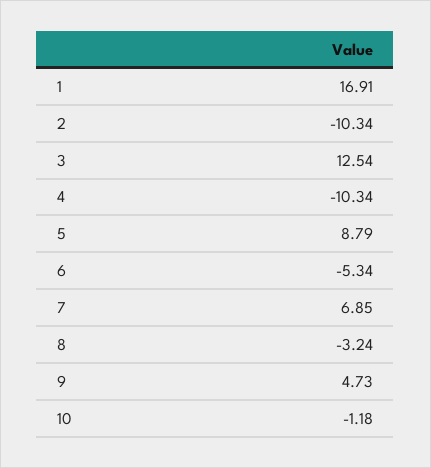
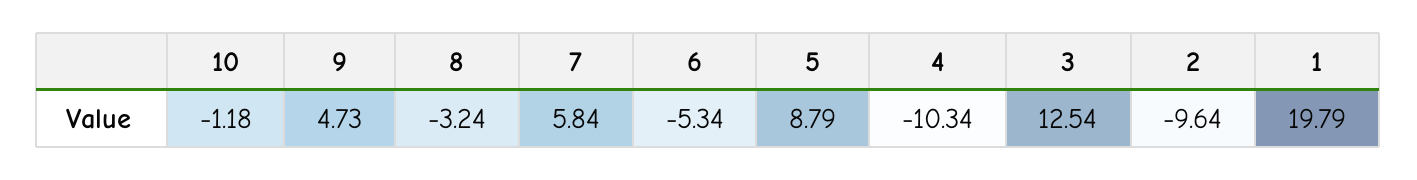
  {
-   "1": 16.91,
+   "1": 19.79,
-   "2": -10.34,
+   "2": -9.64,
    "3": 12.54,
    "4": -10.34,
    "5": 8.79,
    "6": -5.34,
-   "7": 6.85,
+   "7": 5.84,
    "8": -3.24,
    "9": 4.73,
    "10": -1.18
  }

